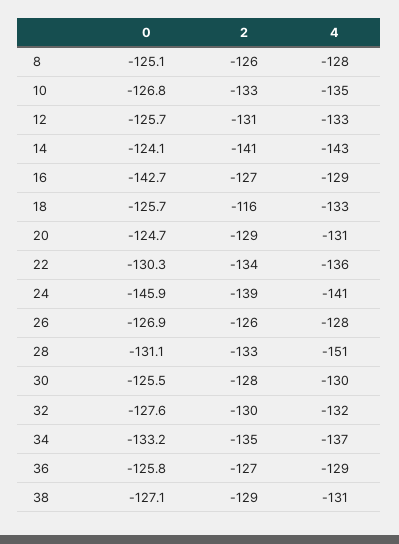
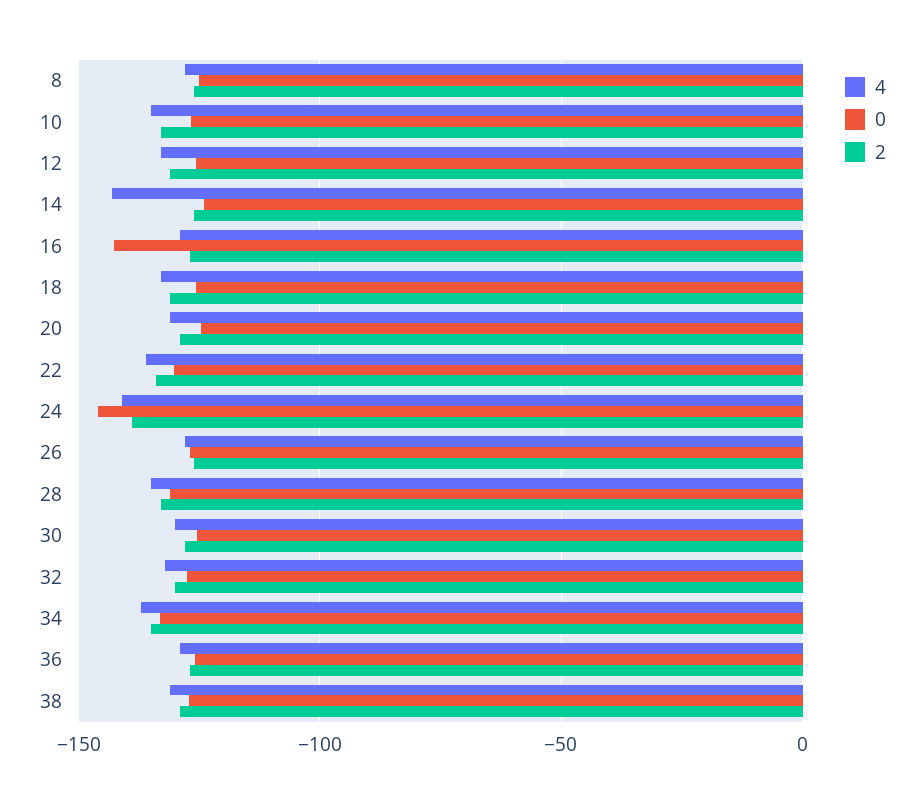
  {
    "0": {
      "8": -125.1,
      "10": -126.8,
      "12": -125.7,
      "14": -124.1,
      "16": -142.7,
      "18": -125.7,
      "20": -124.7,
      "22": -130.3,
      "24": -145.9,
      "26": -126.9,
      "28": -131.1,
      "30": -125.5,
      "32": -127.6,
      "34": -133.2,
      "36": -125.8,
      "38": -127.1
    },
    "2": {
      "8": -126,
      "10": -133,
      "12": -131,
-     "14": -141,
+     "14": -125,
      "16": -127,
-     "18": -116,
+     "18": -130,
      "20": -129,
      "22": -134,
      "24": -139,
      "26": -126,
      "28": -133,
      "30": -128,
      "32": -130,
      "34": -135,
      "36": -127,
      "38": -129
    },
    "4": {
      "8": -128,
      "10": -135,
      "12": -133,
      "14": -143,
      "16": -129,
      "18": -133,
      "20": -131,
      "22": -136,
      "24": -141,
      "26": -128,
-     "28": -151,
+     "28": -135,
      "30": -130,
      "32": -132,
      "34": -137,
      "36": -129,
      "38": -131
    }
  }

